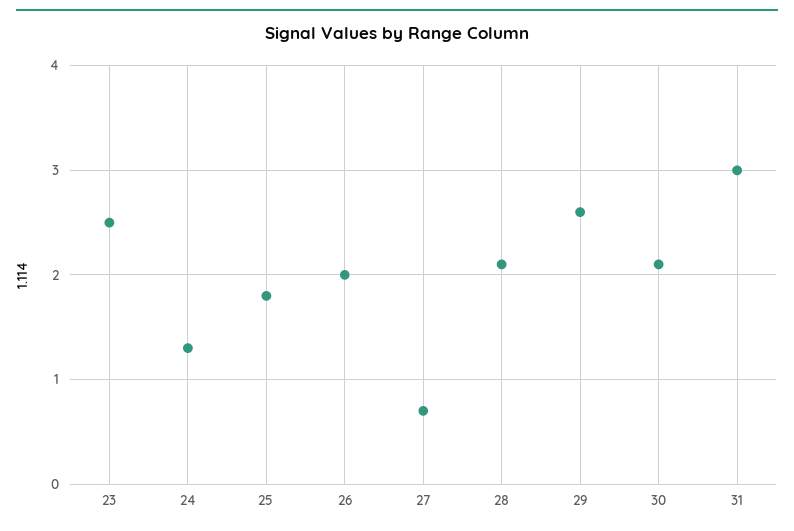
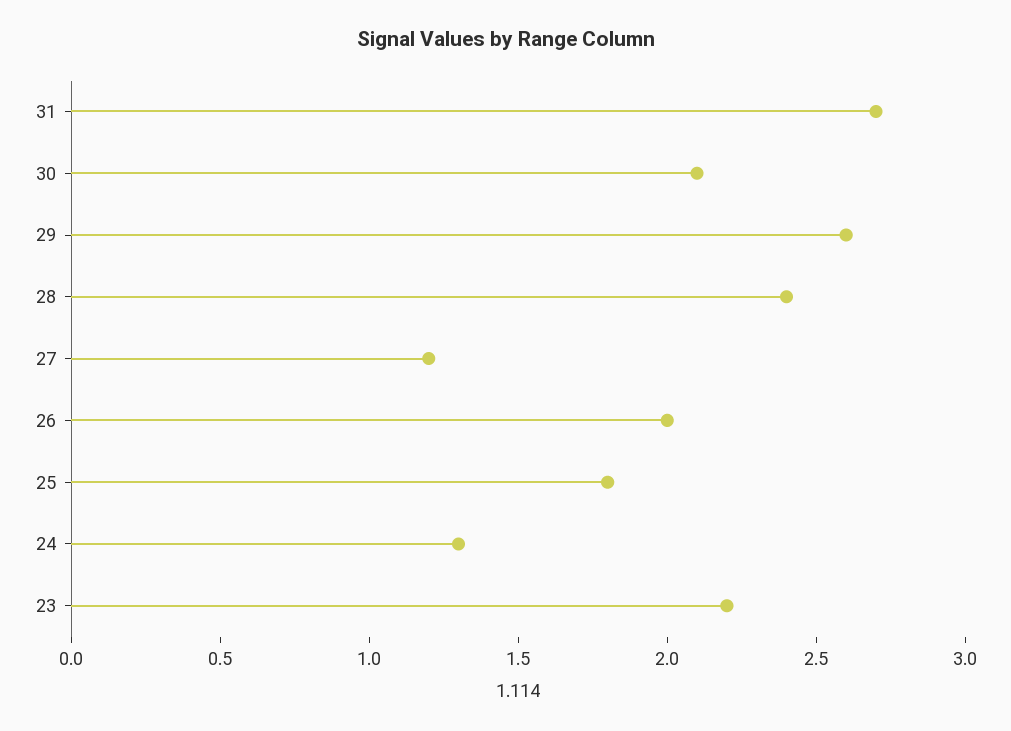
  {
-   "23": 2.5,
+   "23": 2.2,
    "24": 1.3,
    "25": 1.8,
    "26": 2,
-   "27": 0.7,
+   "27": 1.2,
-   "28": 2.1,
+   "28": 2.4,
    "29": 2.6,
    "30": 2.1,
-   "31": 3
+   "31": 2.7
  }

